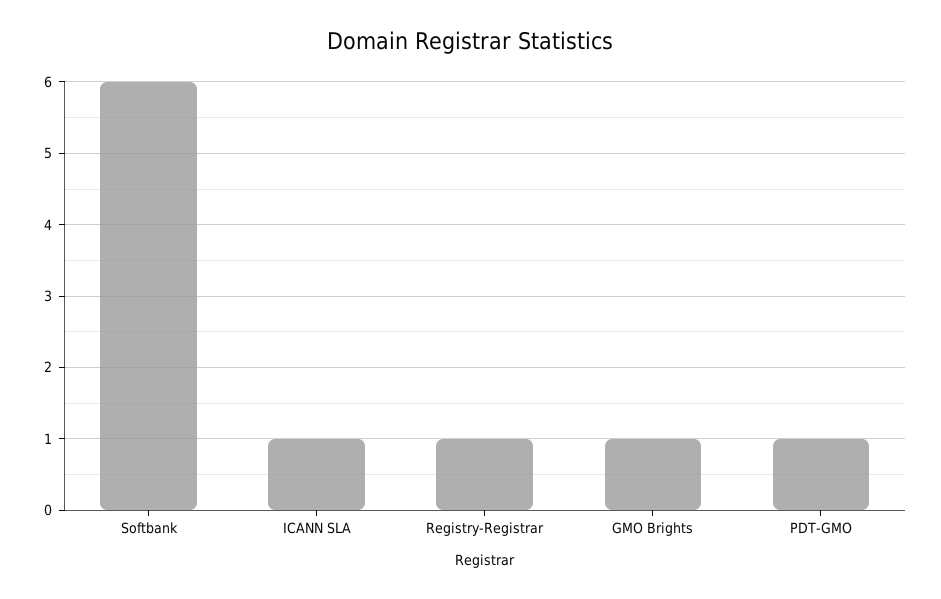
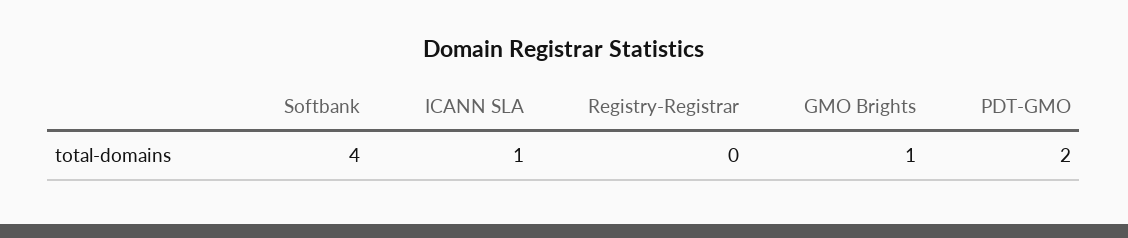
  {
-   "Softbank": 6,
+   "Softbank": 4,
    "ICANN SLA": 1,
-   "Registry-Registrar": 1,
+   "Registry-Registrar": 0,
    "GMO Brights": 1,
-   "PDT-GMO": 1
+   "PDT-GMO": 2
  }

